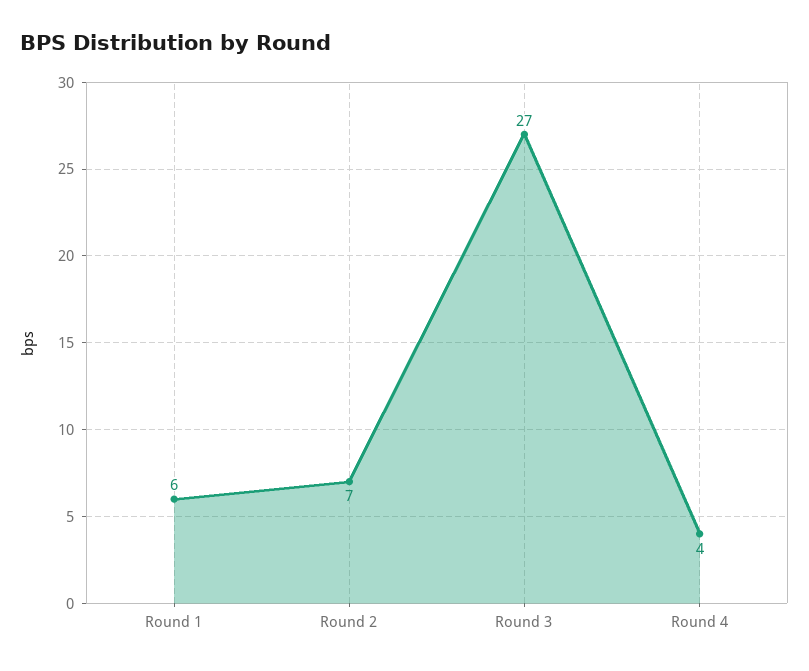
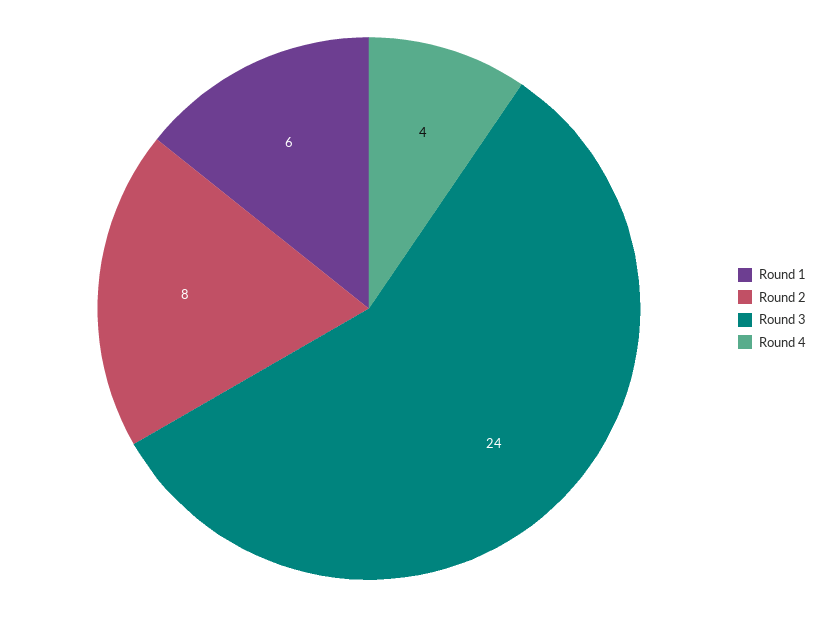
  {
    "Round 1": 6,
-   "Round 2": 7,
+   "Round 2": 8,
-   "Round 3": 27,
+   "Round 3": 24,
    "Round 4": 4
  }

